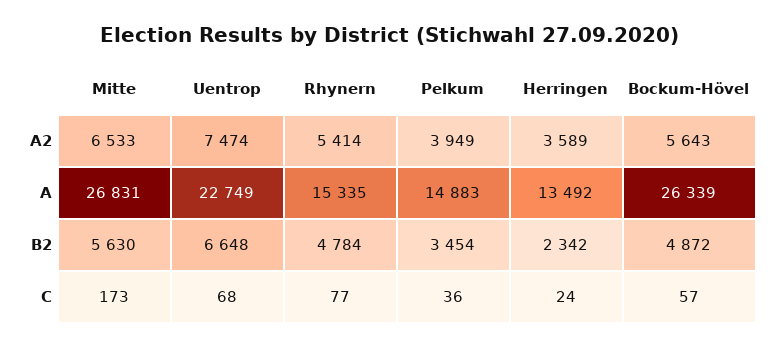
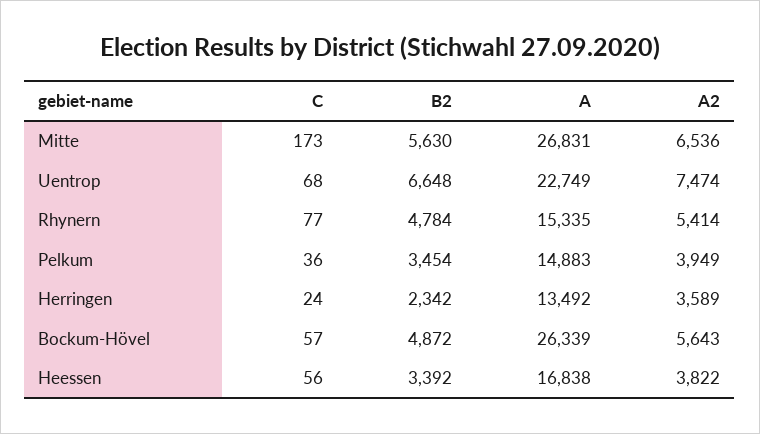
  {
    "Mitte": {
-     "A2": 6533,
+     "A2": 6536,
      "A": 26831,
      "B2": 5630,
      "C": 173
    },
    "Uentrop": {
      "A2": 7474,
      "A": 22749,
      "B2": 6648,
      "C": 68
    },
    "Rhynern": {
      "A2": 5414,
      "A": 15335,
      "B2": 4784,
      "C": 77
    },
    "Pelkum": {
      "A2": 3949,
      "A": 14883,
      "B2": 3454,
      "C": 36
    },
    "Herringen": {
      "A2": 3589,
      "A": 13492,
      "B2": 2342,
      "C": 24
    },
    "Bockum-Hövel": {
      "A2": 5643,
      "A": 26339,
      "B2": 4872,
      "C": 57
-   }
+   },
+   "Heessen": {
+     "C": 56,
+     "B2": 3392,
+     "A": 16838,
+     "A2": 3822
+   }
  }

